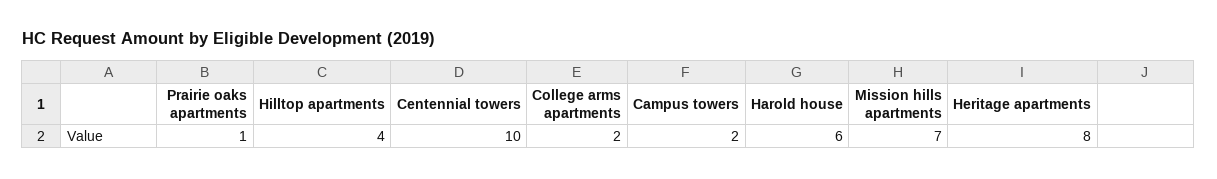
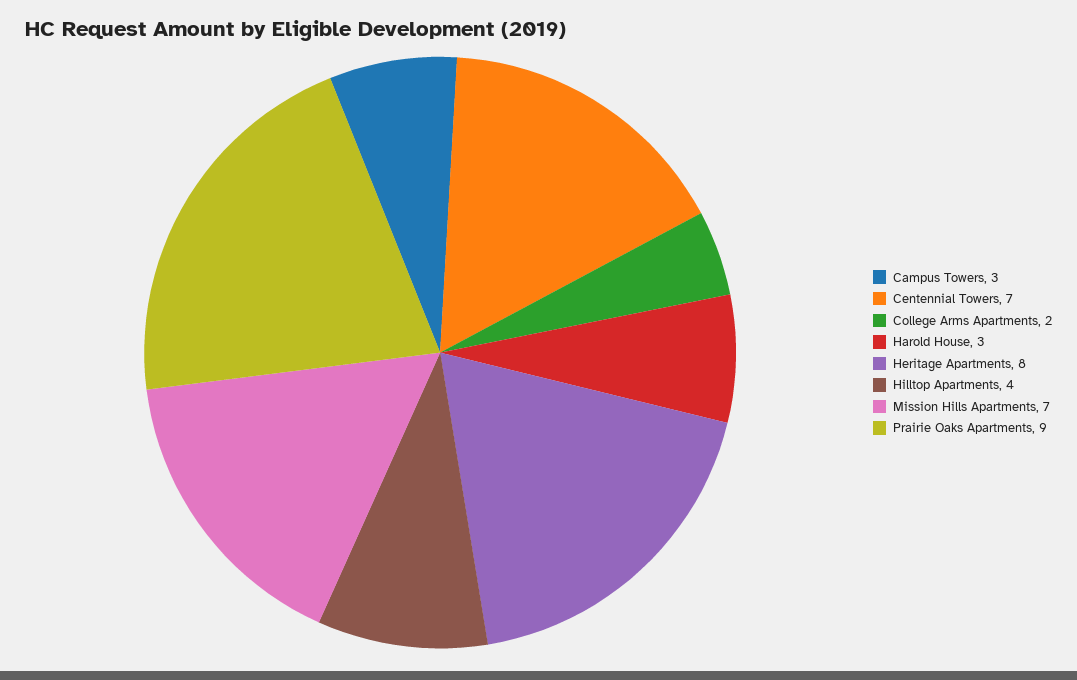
  {
-   "Prairie oaks apartments": 1,
+   "Prairie oaks apartments": 9,
    "Hilltop apartments": 4,
-   "Centennial towers": 10,
+   "Centennial towers": 7,
    "College arms apartments": 2,
-   "Campus towers": 2,
+   "Campus towers": 3,
-   "Harold house": 6,
+   "Harold house": 3,
    "Mission hills apartments": 7,
    "Heritage apartments": 8
  }

